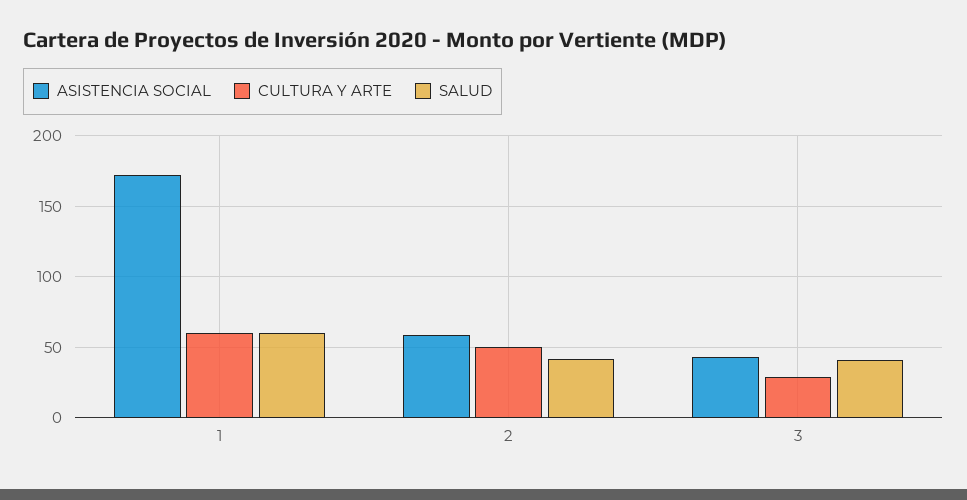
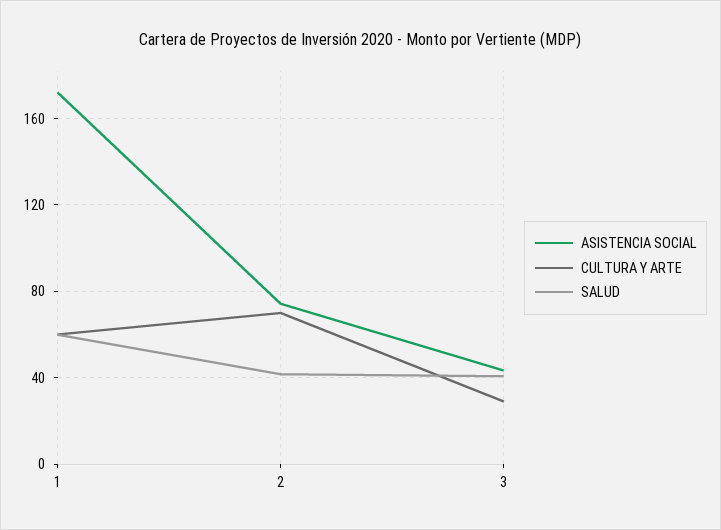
  {
    "ASISTENCIA SOCIAL": {
      "1": 170,
-     "2": 60,
+     "2": 75,
      "3": 45
    },
    "CULTURA Y ARTE": {
      "1": 60,
-     "2": 50,
+     "2": 70,
      "3": 30
    },
    "SALUD": {
      "1": 60,
      "2": 40,
      "3": 40
    }
  }

